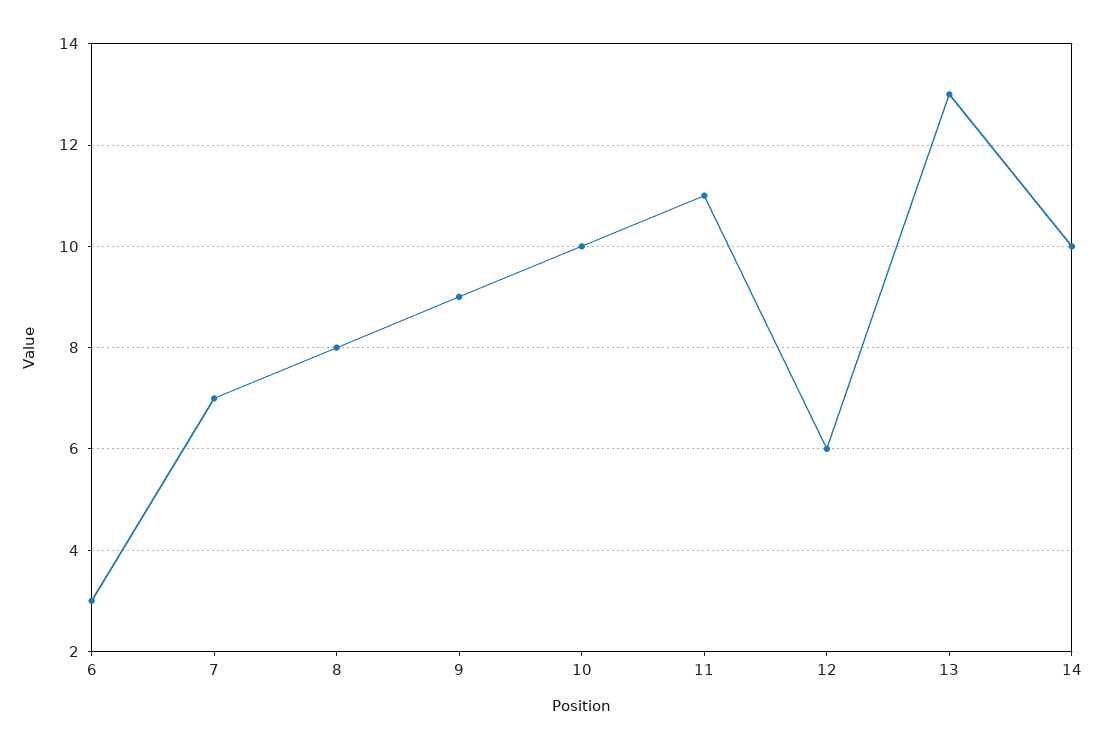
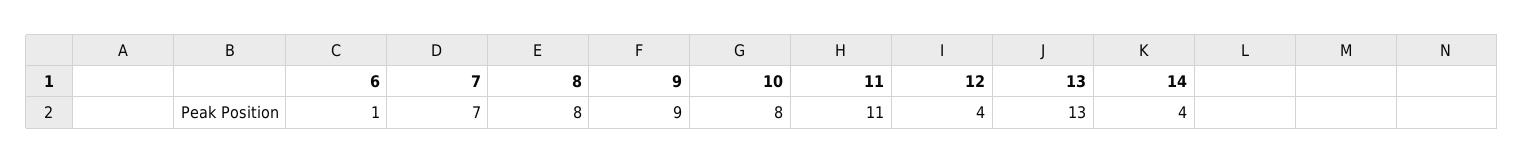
  {
-   "6": 3,
+   "6": 1,
    "7": 7,
    "8": 8,
    "9": 9,
-   "10": 10,
+   "10": 8,
    "11": 11,
-   "12": 6,
+   "12": 4,
    "13": 13,
-   "14": 10
+   "14": 4
  }

